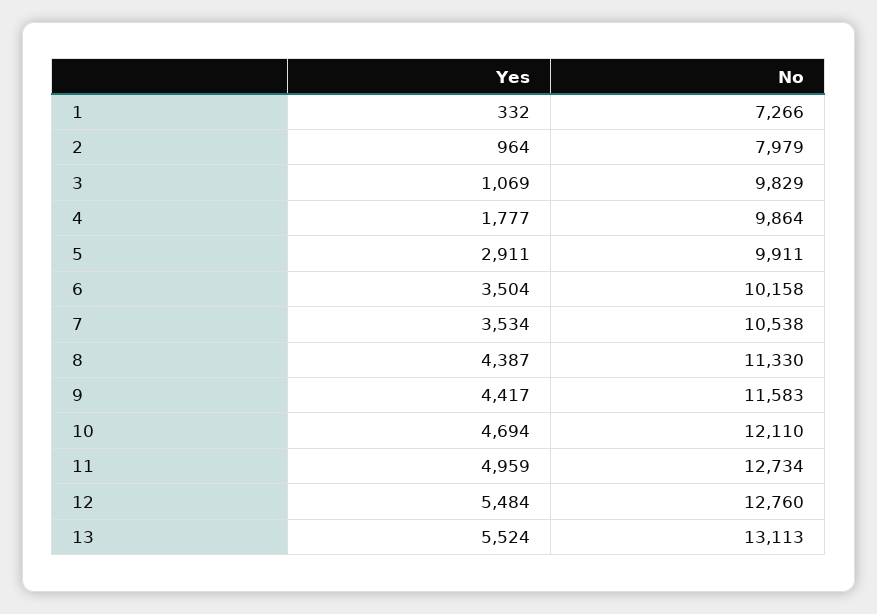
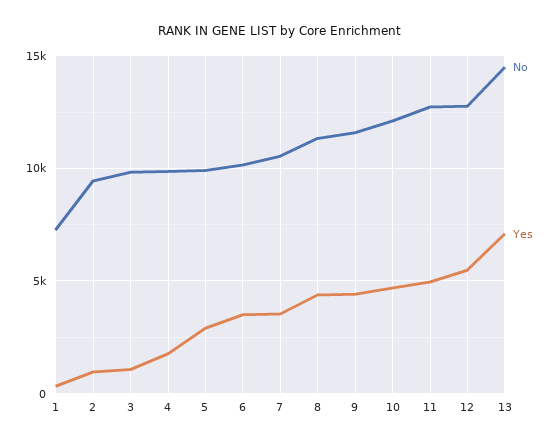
  {
    "Yes": {
      "1": 332,
      "2": 964,
      "3": 1069,
      "4": 1777,
      "5": 2911,
      "6": 3504,
      "7": 3534,
      "8": 4387,
      "9": 4417,
      "10": 4694,
      "11": 4959,
      "12": 5484,
-     "13": 5524
+     "13": 7000
    },
    "No": {
      "1": 7266,
-     "2": 7979,
+     "2": 9500,
      "3": 9829,
      "4": 9864,
      "5": 9911,
      "6": 10158,
      "7": 10538,
      "8": 11330,
      "9": 11583,
      "10": 12110,
      "11": 12734,
      "12": 12760,
-     "13": 13113
+     "13": 14500
    }
  }

